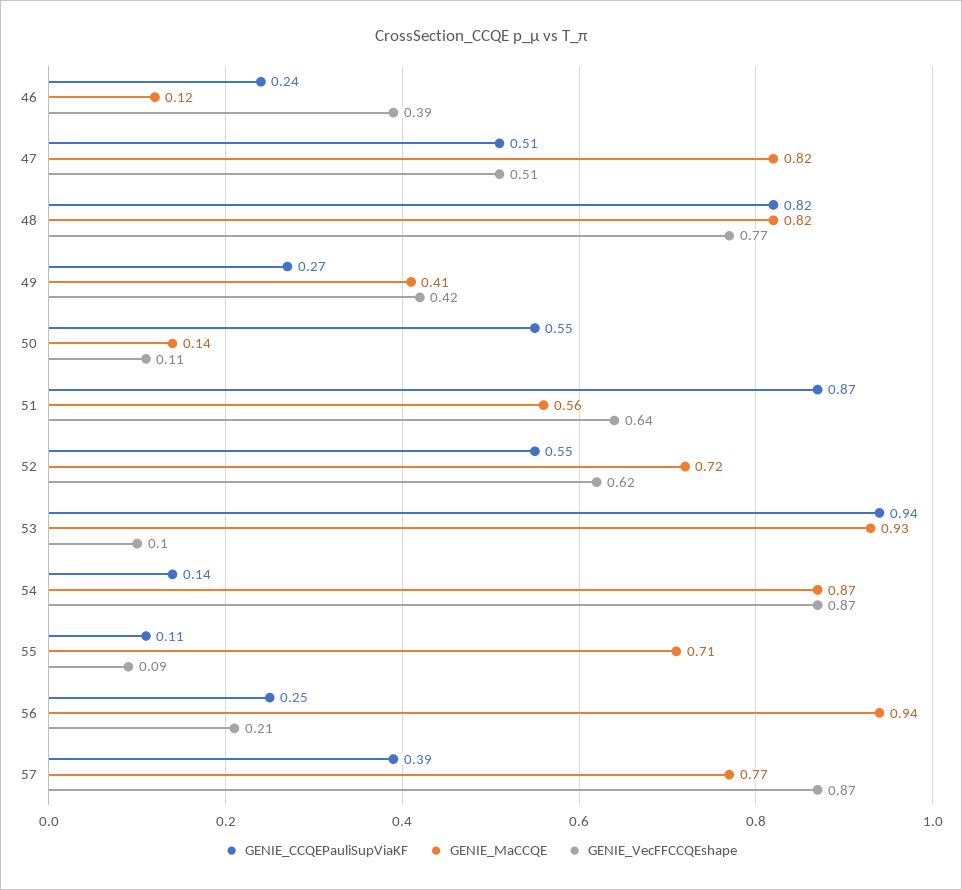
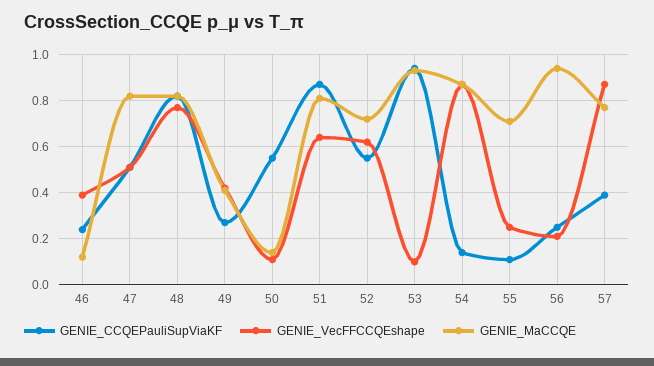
  {
    "GENIE_CCQEPauliSupViaKF": {
      "46": 0.24,
      "47": 0.51,
      "48": 0.82,
      "49": 0.27,
      "50": 0.55,
      "51": 0.87,
      "52": 0.55,
      "53": 0.94,
      "54": 0.14,
      "55": 0.11,
      "56": 0.25,
      "57": 0.39
    },
    "GENIE_MaCCQE": {
      "46": 0.12,
      "47": 0.82,
      "48": 0.82,
      "49": 0.41,
      "50": 0.14,
-     "51": 0.56,
+     "51": 0.8,
      "52": 0.72,
      "53": 0.93,
      "54": 0.87,
      "55": 0.71,
      "56": 0.94,
      "57": 0.77
    },
    "GENIE_VecFFCCQEshape": {
      "46": 0.39,
      "47": 0.51,
      "48": 0.77,
      "49": 0.42,
      "50": 0.11,
      "51": 0.64,
      "52": 0.62,
      "53": 0.1,
      "54": 0.87,
-     "55": 0.09,
+     "55": 0.25,
      "56": 0.21,
      "57": 0.87
    }
  }

